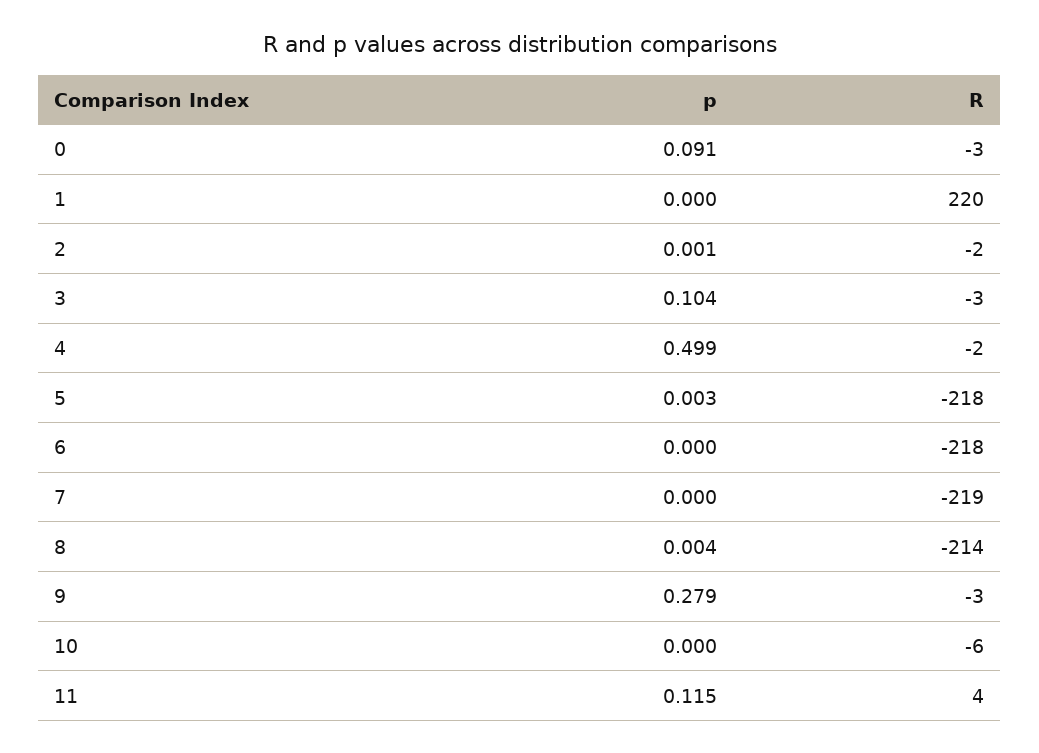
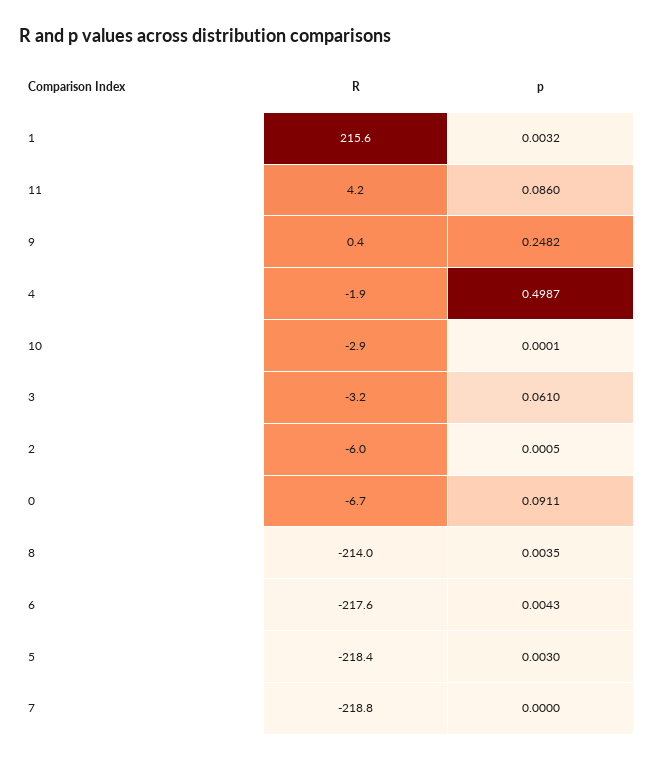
  {
    "p": {
      "0": 0.0911,
-     "1": 0,
+     "1": 0.0032,
      "2": 0.0005,
-     "3": 0.104,
+     "3": 0.061,
      "4": 0.4987,
      "5": 0.003,
-     "6": 0,
+     "6": 0.0043,
      "7": 0,
      "8": 0.0035,
-     "9": 0.279,
+     "9": 0.2482,
      "10": 0.0001,
-     "11": 0.115
+     "11": 0.086
    },
    "R": {
-     "0": -3,
+     "0": -6.7,
-     "1": 220,
+     "1": 215.6,
-     "2": -2,
+     "2": -6,
      "3": -3.2,
      "4": -1.9,
      "5": -218.4,
      "6": -217.6,
      "7": -218.8,
      "8": -214,
-     "9": -3,
+     "9": 0.4,
-     "10": -6,
+     "10": -2.9,
      "11": 4.2
    }
  }

